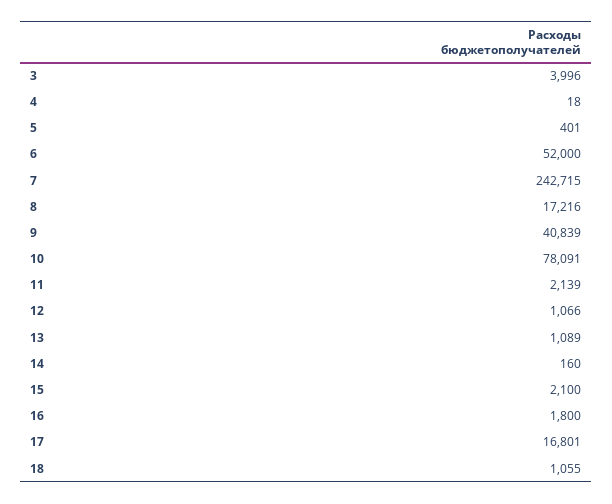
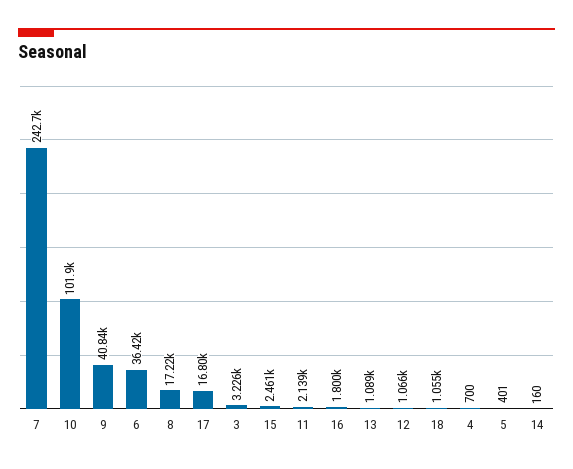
  {
-   "3": 3996,
+   "3": 3226,
-   "4": 18,
+   "4": 700,
    "5": 401,
-   "6": 52000,
+   "6": 36420,
    "7": 242715,
    "8": 17216,
    "9": 40839,
-   "10": 78091,
+   "10": 101900,
    "11": 2139,
    "12": 1066,
    "13": 1089,
    "14": 160,
-   "15": 2100,
+   "15": 2461,
    "16": 1800,
    "17": 16801,
    "18": 1055
  }

